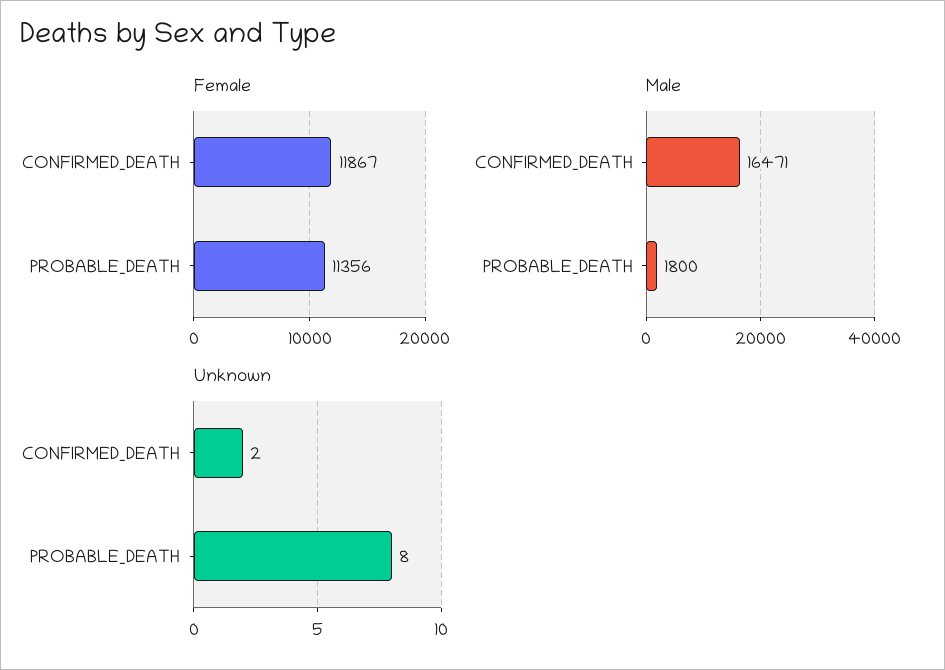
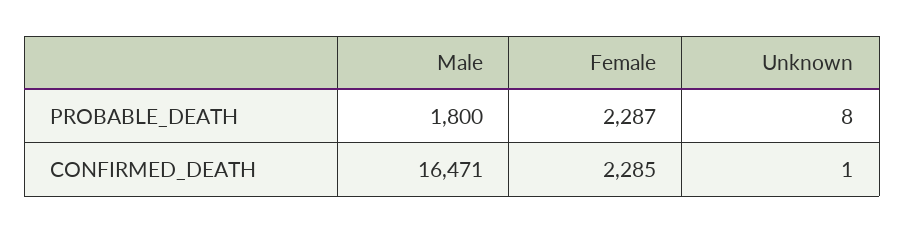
  {
    "Female": {
-     "CONFIRMED_DEATH": 11867,
+     "CONFIRMED_DEATH": 2285,
-     "PROBABLE_DEATH": 11356
+     "PROBABLE_DEATH": 2287
    },
    "Male": {
      "CONFIRMED_DEATH": 16471,
      "PROBABLE_DEATH": 1800
    },
    "Unknown": {
-     "CONFIRMED_DEATH": 2,
+     "CONFIRMED_DEATH": 1,
      "PROBABLE_DEATH": 8
    }
  }

